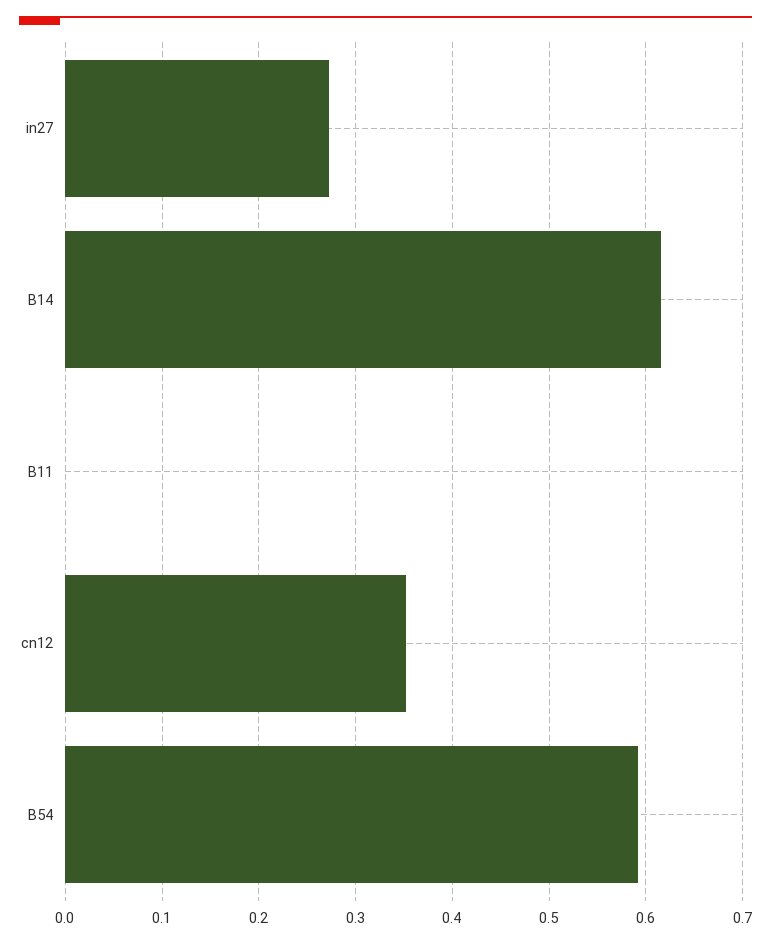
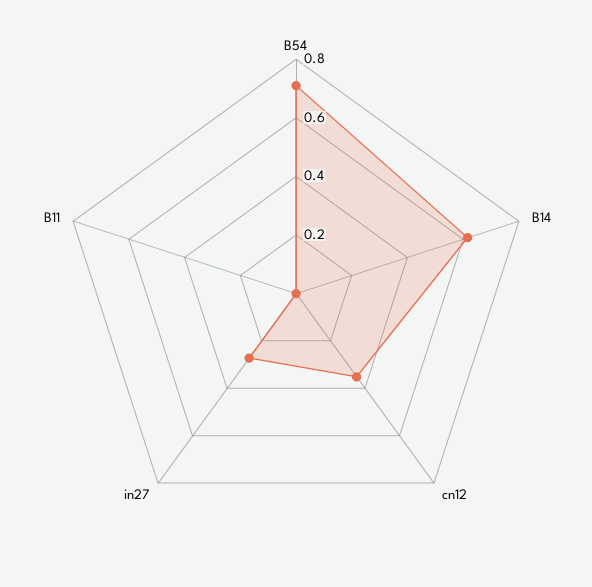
  {
    "in27": 0.27,
    "B14": 0.62,
    "B11": 0,
    "cn12": 0.35,
-   "B54": 0.59
+   "B54": 0.7
  }

